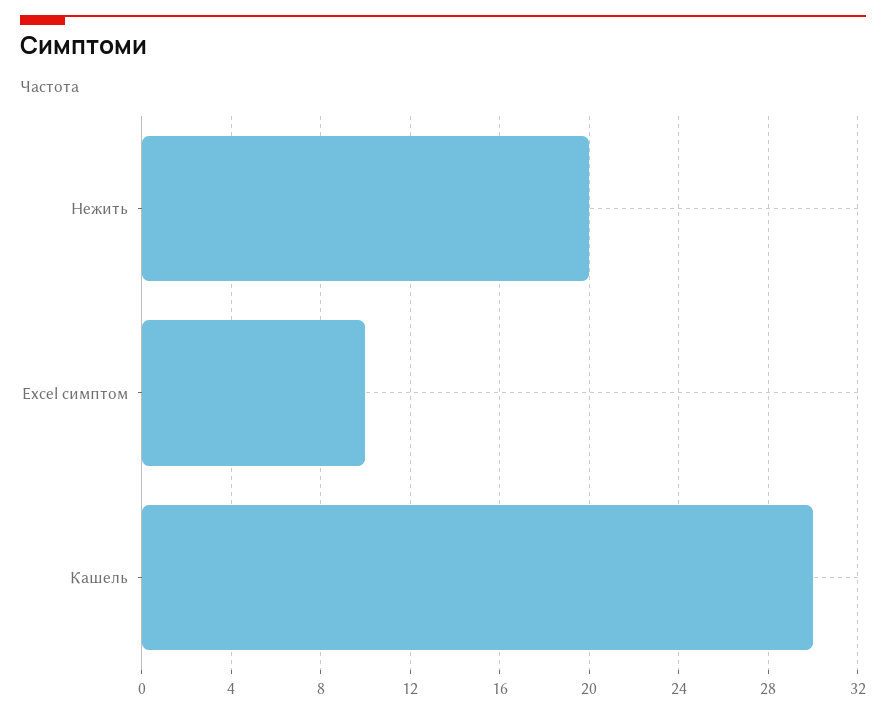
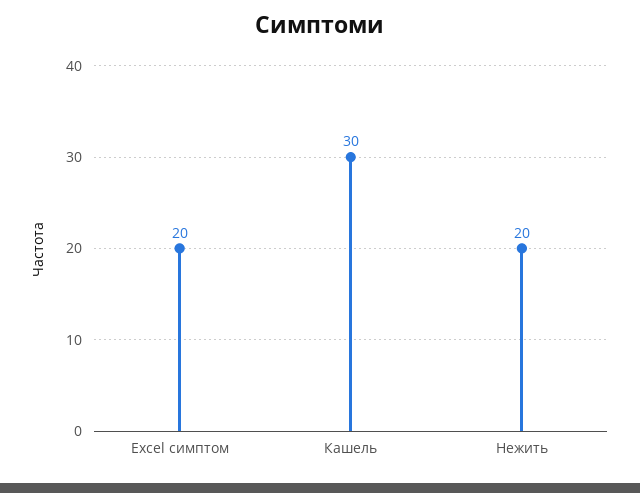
  {
    "Нежить": 20,
-   "Excel симптом": 10,
+   "Excel симптом": 20,
    "Кашель": 30
  }

